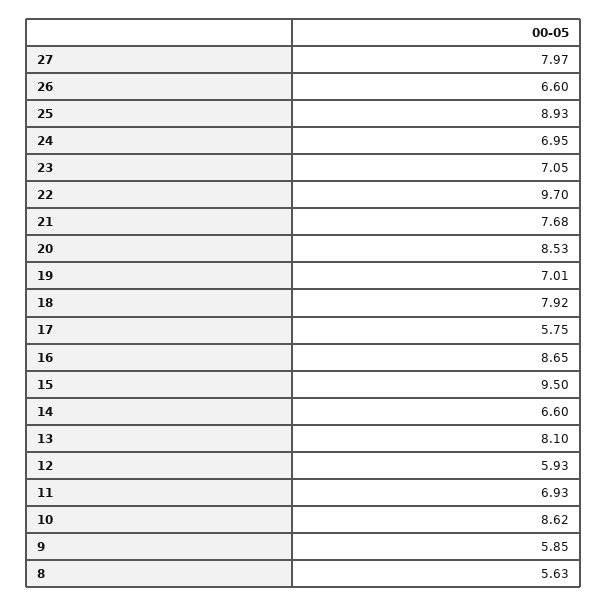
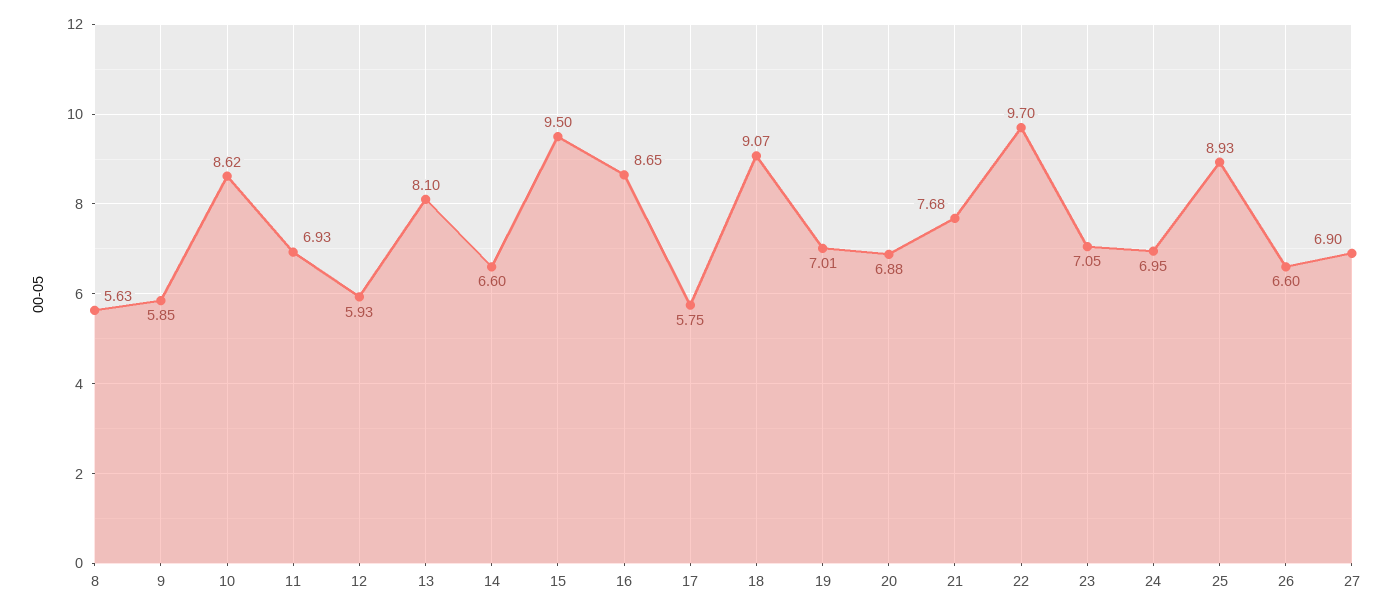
  {
-   "27": 7.97,
+   "27": 6.9,
    "26": 6.6,
    "25": 8.93,
    "24": 6.95,
    "23": 7.05,
    "22": 9.7,
    "21": 7.68,
-   "20": 8.53,
+   "20": 6.88,
    "19": 7.01,
-   "18": 7.92,
+   "18": 9.07,
    "17": 5.75,
    "16": 8.65,
    "15": 9.5,
    "14": 6.6,
    "13": 8.1,
    "12": 5.93,
    "11": 6.93,
    "10": 8.62,
    "9": 5.85,
    "8": 5.63
  }

